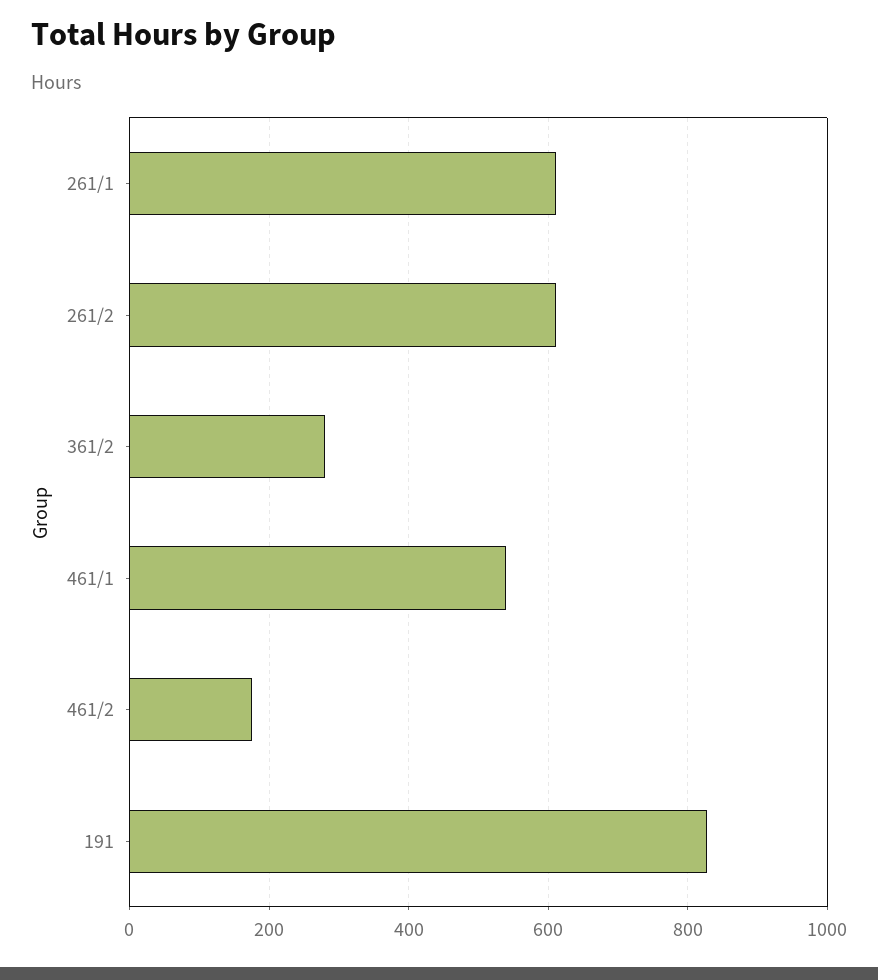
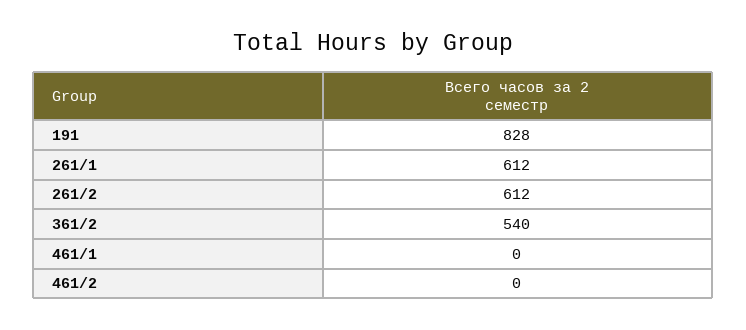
  {
    "261/1": 612,
    "261/2": 612,
-   "361/2": 280,
+   "361/2": 540,
-   "461/1": 540,
+   "461/1": 0,
-   "461/2": 180,
+   "461/2": 0,
    "191": 828
  }

